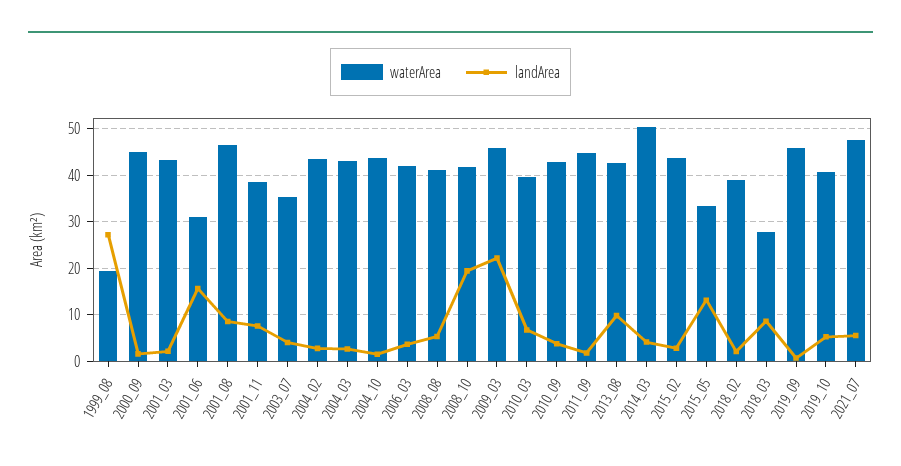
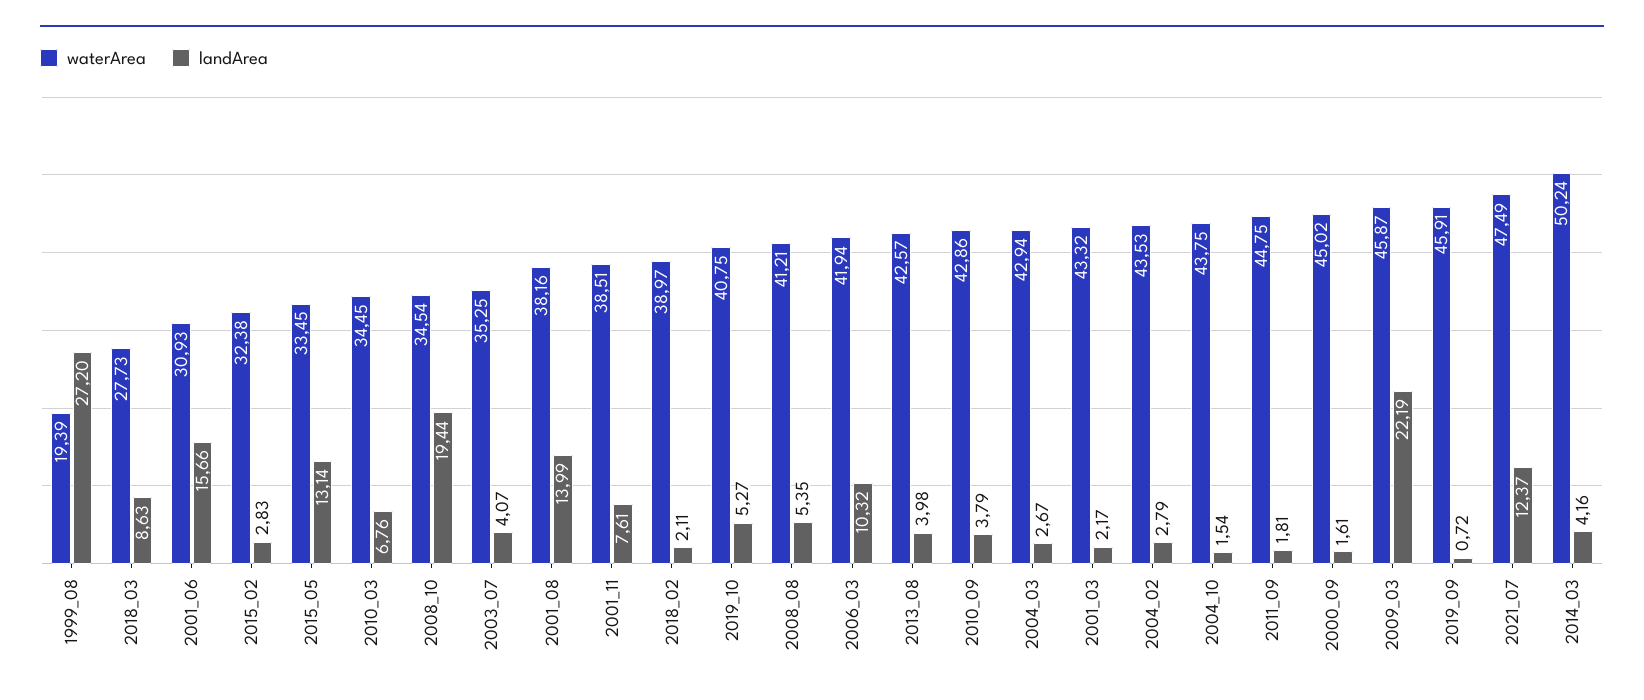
  {
    "waterArea": {
      "1999_08": 19.39,
      "2000_09": 45.02,
      "2001_03": 43.32,
      "2001_06": 30.93,
-     "2001_08": 46,
+     "2001_08": 38.16,
      "2001_11": 38.51,
      "2003_07": 35.25,
      "2004_02": 43.53,
      "2004_03": 42.94,
      "2004_10": 43.75,
      "2006_03": 41.94,
      "2008_08": 41.21,
-     "2008_10": 42,
+     "2008_10": 34.54,
      "2009_03": 45.87,
-     "2010_03": 40,
+     "2010_03": 34.45,
      "2010_09": 42.86,
      "2011_09": 44.75,
      "2013_08": 42.57,
      "2014_03": 50.24,
-     "2015_02": 44,
+     "2015_02": 32.38,
      "2015_05": 33.45,
      "2018_02": 38.97,
      "2018_03": 27.73,
      "2019_09": 45.91,
      "2019_10": 40.75,
      "2021_07": 47.49
    },
    "landArea": {
      "1999_08": 27.2,
      "2000_09": 1.61,
      "2001_03": 2.17,
      "2001_06": 15.66,
-     "2001_08": 8,
+     "2001_08": 13.99,
      "2001_11": 7.61,
      "2003_07": 4.07,
      "2004_02": 2.79,
      "2004_03": 2.67,
      "2004_10": 1.54,
-     "2006_03": 4,
+     "2006_03": 10.32,
      "2008_08": 5.35,
      "2008_10": 19.44,
      "2009_03": 22.19,
      "2010_03": 6.76,
      "2010_09": 3.79,
      "2011_09": 1.81,
-     "2013_08": 10,
+     "2013_08": 3.98,
      "2014_03": 4.16,
      "2015_02": 2.83,
      "2015_05": 13.14,
      "2018_02": 2.11,
      "2018_03": 8.63,
      "2019_09": 0.72,
      "2019_10": 5.27,
-     "2021_07": 6
+     "2021_07": 12.37
    }
  }

